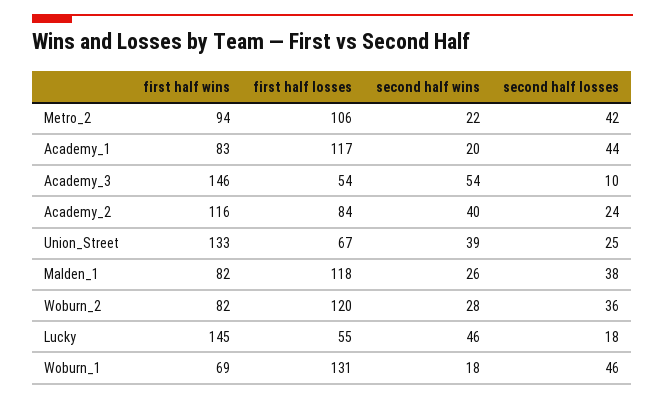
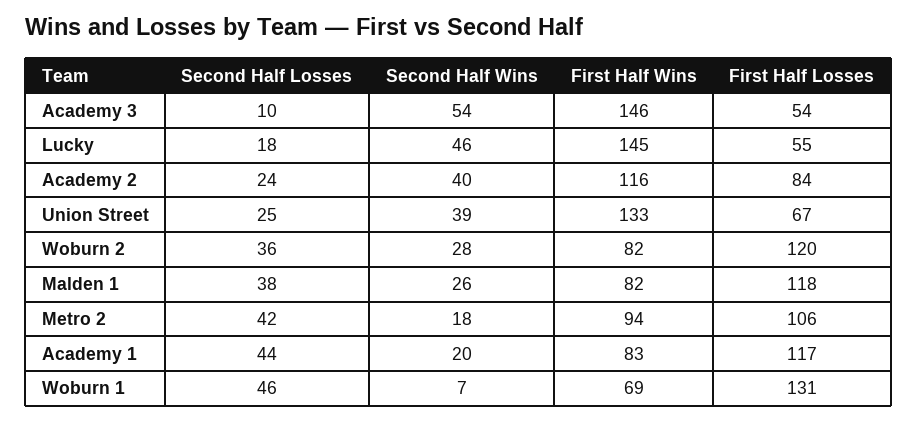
  {
    "first half wins": {
      "Metro_2": 94,
      "Academy_1": 83,
      "Academy_3": 146,
      "Academy_2": 116,
      "Union_Street": 133,
      "Malden_1": 82,
      "Woburn_2": 82,
      "Lucky": 145,
      "Woburn_1": 69
    },
    "first half losses": {
      "Metro_2": 106,
      "Academy_1": 117,
      "Academy_3": 54,
      "Academy_2": 84,
      "Union_Street": 67,
      "Malden_1": 118,
      "Woburn_2": 120,
      "Lucky": 55,
      "Woburn_1": 131
    },
    "second half wins": {
-     "Metro_2": 22,
+     "Metro_2": 18,
      "Academy_1": 20,
      "Academy_3": 54,
      "Academy_2": 40,
      "Union_Street": 39,
      "Malden_1": 26,
      "Woburn_2": 28,
      "Lucky": 46,
-     "Woburn_1": 18
+     "Woburn_1": 7
    },
    "second half losses": {
      "Metro_2": 42,
      "Academy_1": 44,
      "Academy_3": 10,
      "Academy_2": 24,
      "Union_Street": 25,
      "Malden_1": 38,
      "Woburn_2": 36,
      "Lucky": 18,
      "Woburn_1": 46
    }
  }

